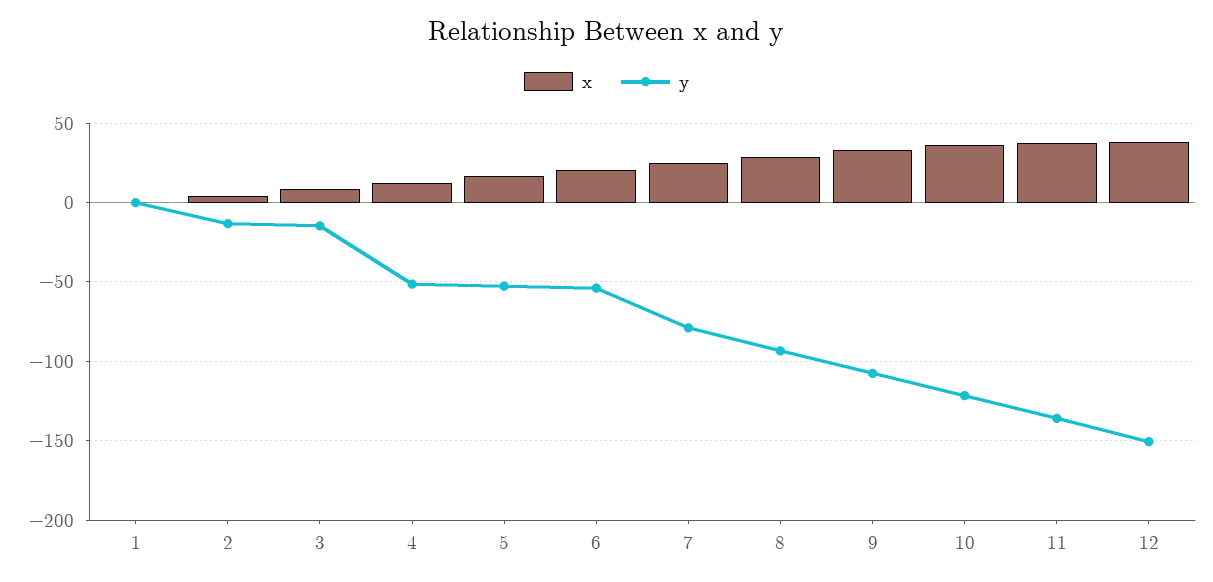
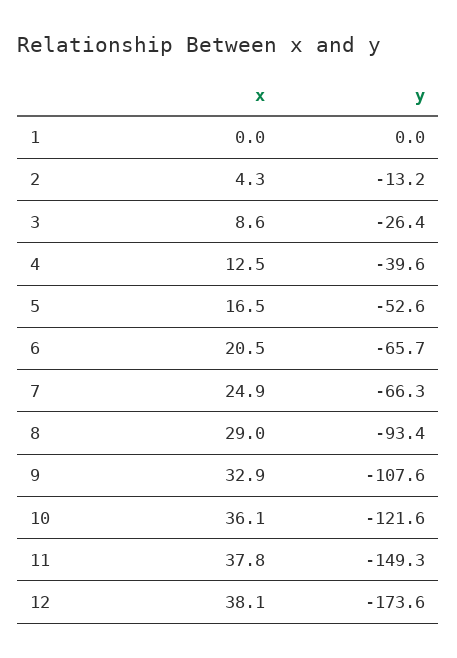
  {
    "x": {
      "1": 0,
      "2": 4.3,
      "3": 8.6,
      "4": 12.5,
      "5": 16.5,
      "6": 20.5,
      "7": 24.9,
      "8": 29,
      "9": 32.9,
      "10": 36.1,
      "11": 37.8,
      "12": 38.1
    },
    "y": {
      "1": 0,
      "2": -13.2,
-     "3": -15,
+     "3": -26.4,
-     "4": -50,
+     "4": -39.6,
      "5": -52.6,
-     "6": -55,
+     "6": -65.7,
-     "7": -80,
+     "7": -66.3,
      "8": -93.4,
      "9": -107.6,
      "10": -121.6,
-     "11": -135,
+     "11": -149.3,
-     "12": -150
+     "12": -173.6
    }
  }

